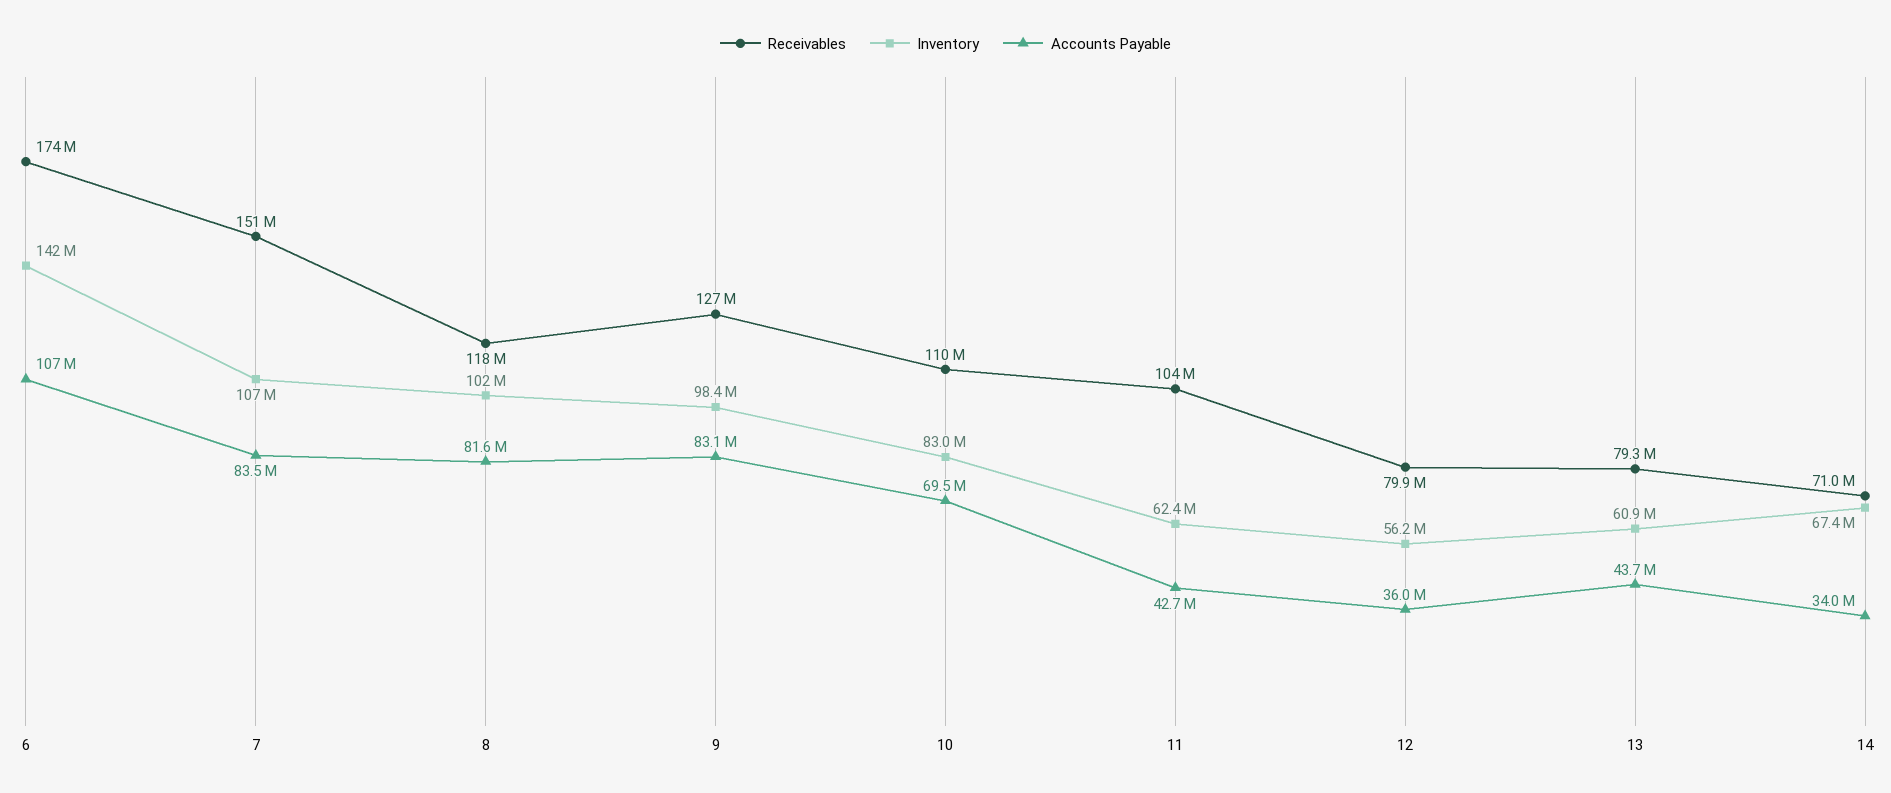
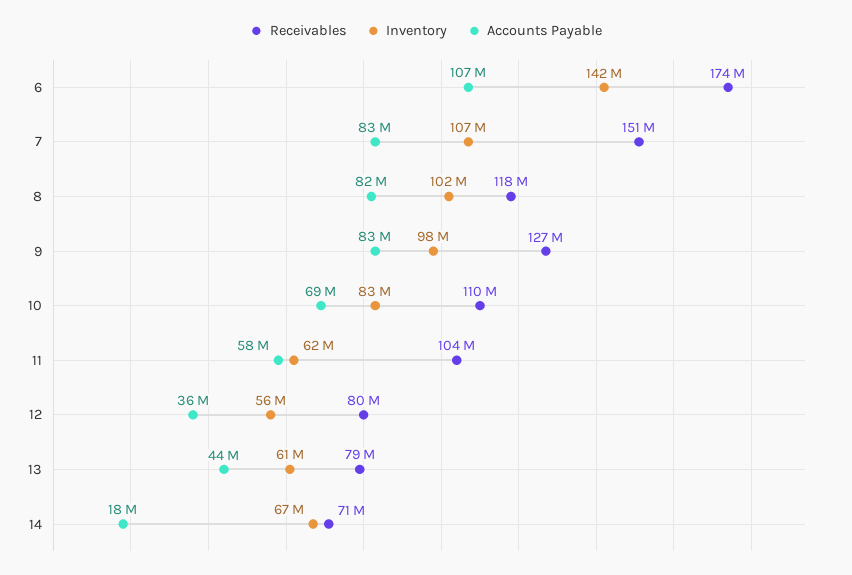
  {
    "Receivables": {
      "6": 174000000,
      "7": 151000000,
      "8": 118000000,
      "9": 127000000,
      "10": 110000000,
      "11": 104000000,
      "12": 79900000,
      "13": 79300000,
      "14": 71000000
    },
    "Inventory": {
      "6": 142000000,
      "7": 107000000,
      "8": 102000000,
      "9": 98400000,
      "10": 83000000,
      "11": 62400000,
      "12": 56200000,
      "13": 60900000,
      "14": 67400000
    },
    "Accounts Payable": {
      "6": 107000000,
      "7": 83500000,
      "8": 81600000,
      "9": 83100000,
      "10": 69500000,
-     "11": 42700000,
+     "11": 58000000,
      "12": 36000000,
      "13": 43700000,
-     "14": 34000000
+     "14": 18000000
    }
  }

